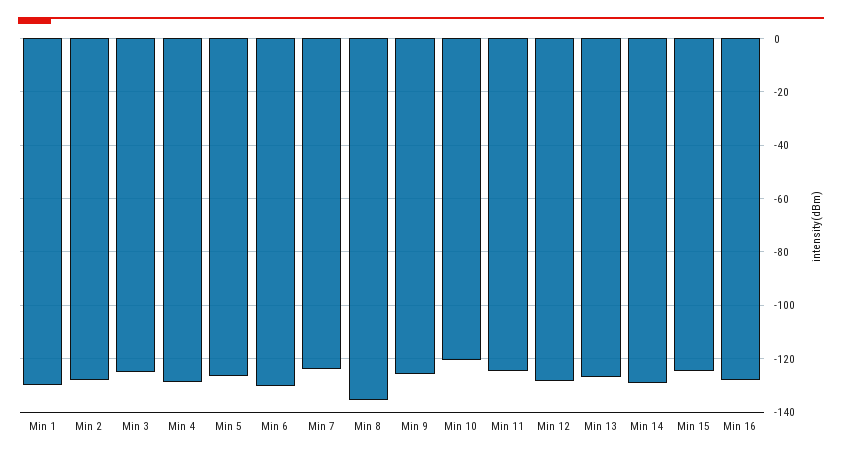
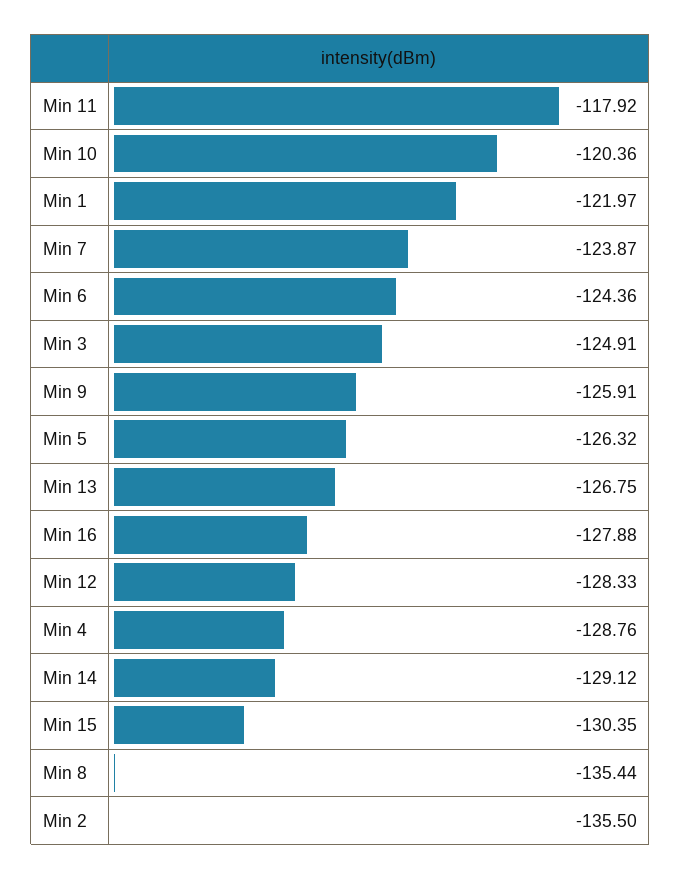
  {
-   "Min 1": -130,
+   "Min 1": -121.97,
-   "Min 2": -127.5,
+   "Min 2": -135.5,
    "Min 3": -124.91,
    "Min 4": -128.76,
    "Min 5": -126.32,
-   "Min 6": -130,
+   "Min 6": -124.36,
    "Min 7": -123.87,
    "Min 8": -135.44,
    "Min 9": -125.91,
    "Min 10": -120.36,
-   "Min 11": -125,
+   "Min 11": -117.92,
    "Min 12": -128.33,
    "Min 13": -126.75,
    "Min 14": -129.12,
-   "Min 15": -125,
+   "Min 15": -130.35,
    "Min 16": -127.88
  }

